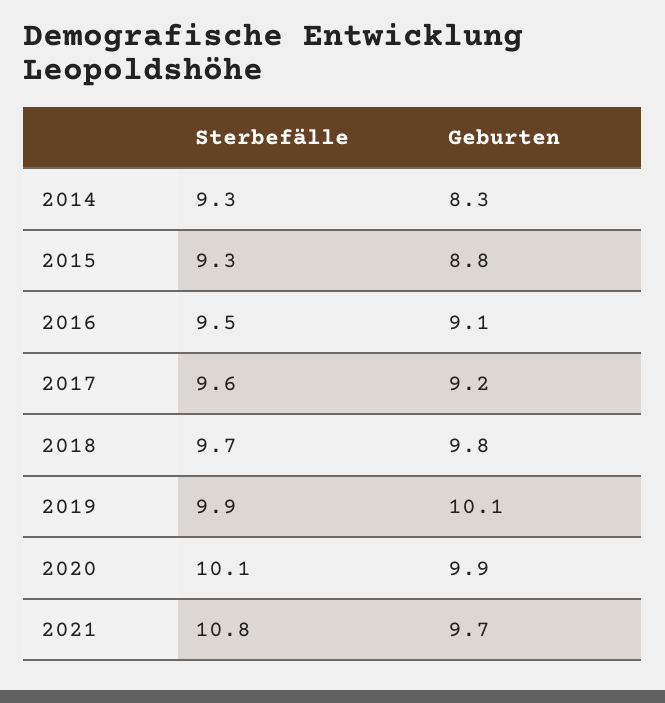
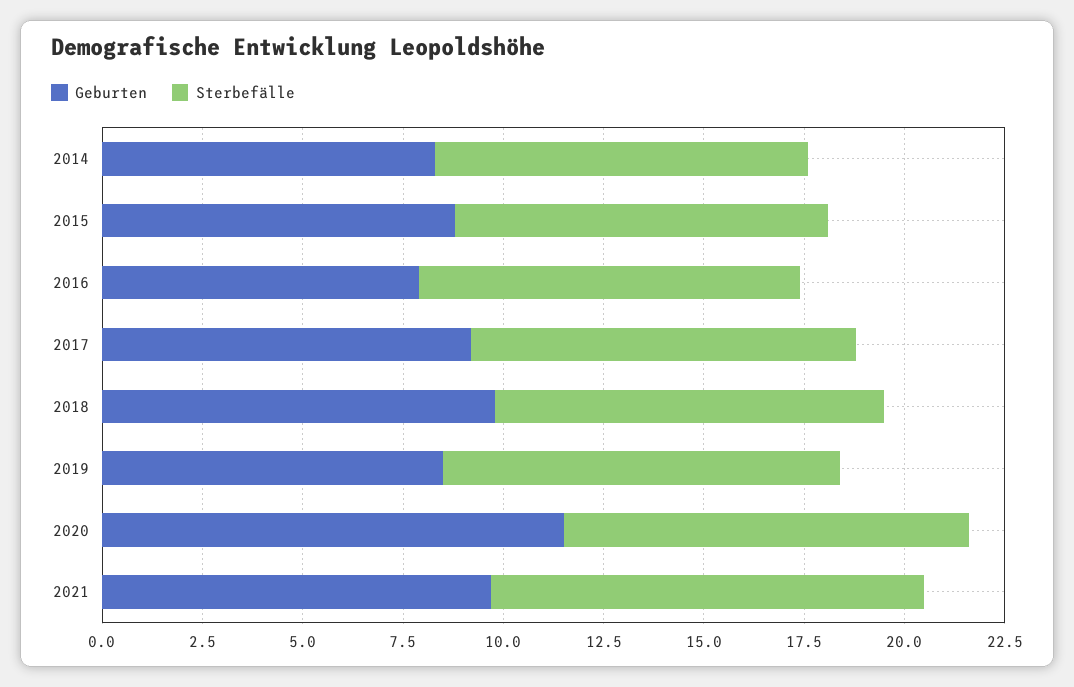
  {
    "Sterbefälle": {
      "2014": 9.3,
      "2015": 9.3,
      "2016": 9.5,
      "2017": 9.6,
      "2018": 9.7,
      "2019": 9.9,
      "2020": 10.1,
      "2021": 10.8
    },
    "Geburten": {
      "2014": 8.3,
      "2015": 8.8,
-     "2016": 9.1,
+     "2016": 8,
      "2017": 9.2,
      "2018": 9.8,
-     "2019": 10.1,
+     "2019": 8.5,
-     "2020": 9.9,
+     "2020": 11.5,
      "2021": 9.7
    }
  }

